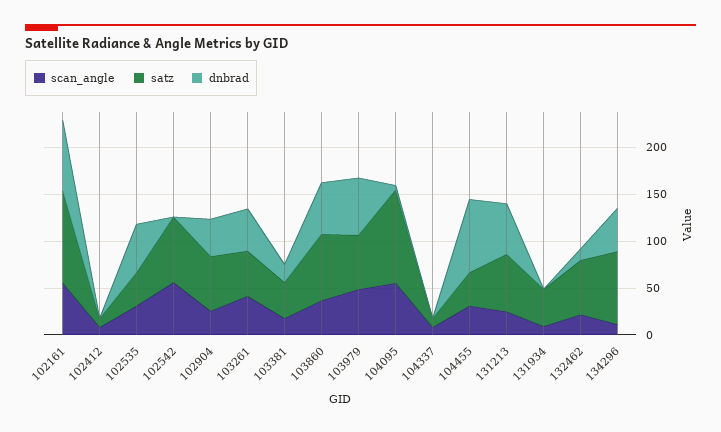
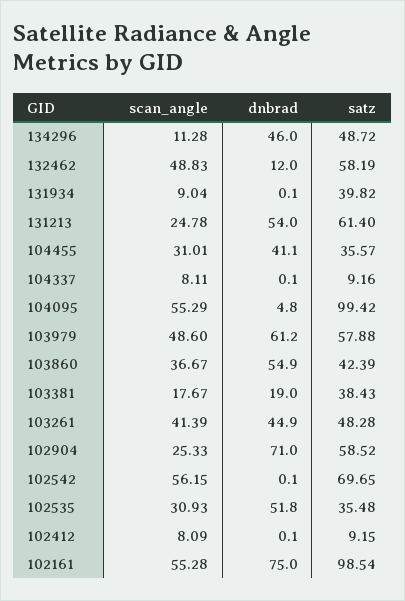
  {
    "scan_angle": {
      "102161": 55.28,
      "102412": 8.09,
      "102535": 30.93,
      "102542": 56.15,
      "102904": 25.33,
      "103261": 41.39,
      "103381": 17.67,
      "103860": 36.67,
      "103979": 48.6,
      "104095": 55.29,
      "104337": 8.11,
      "104455": 31.01,
      "131213": 24.78,
      "131934": 9.04,
-     "132462": 20,
+     "132462": 48.83,
      "134296": 11.28
    },
    "satz": {
      "102161": 98.54,
      "102412": 9.15,
      "102535": 35.48,
      "102542": 69.65,
      "102904": 58.52,
      "103261": 48.28,
      "103381": 38.43,
-     "103860": 70,
+     "103860": 42.39,
      "103979": 57.88,
      "104095": 99.42,
      "104337": 9.16,
      "104455": 35.57,
      "131213": 61.4,
      "131934": 39.82,
      "132462": 58.19,
-     "134296": 80
+     "134296": 48.72
    },
    "dnbrad": {
      "102161": 75,
      "102412": 0.1,
      "102535": 51.8,
      "102542": 0.1,
-     "102904": 40,
+     "102904": 71,
      "103261": 44.9,
      "103381": 19,
      "103860": 54.9,
      "103979": 61.2,
      "104095": 4.8,
      "104337": 0.1,
-     "104455": 80,
+     "104455": 41.1,
      "131213": 54,
      "131934": 0.1,
      "132462": 12,
      "134296": 46
    }
  }

